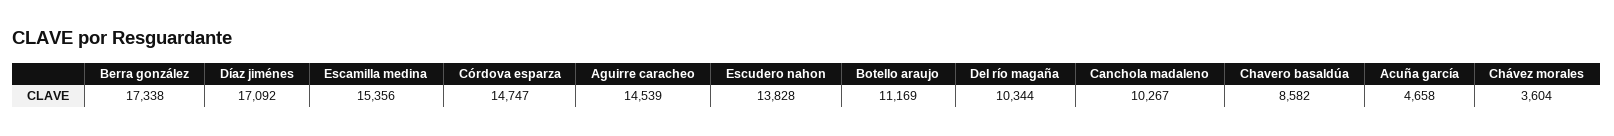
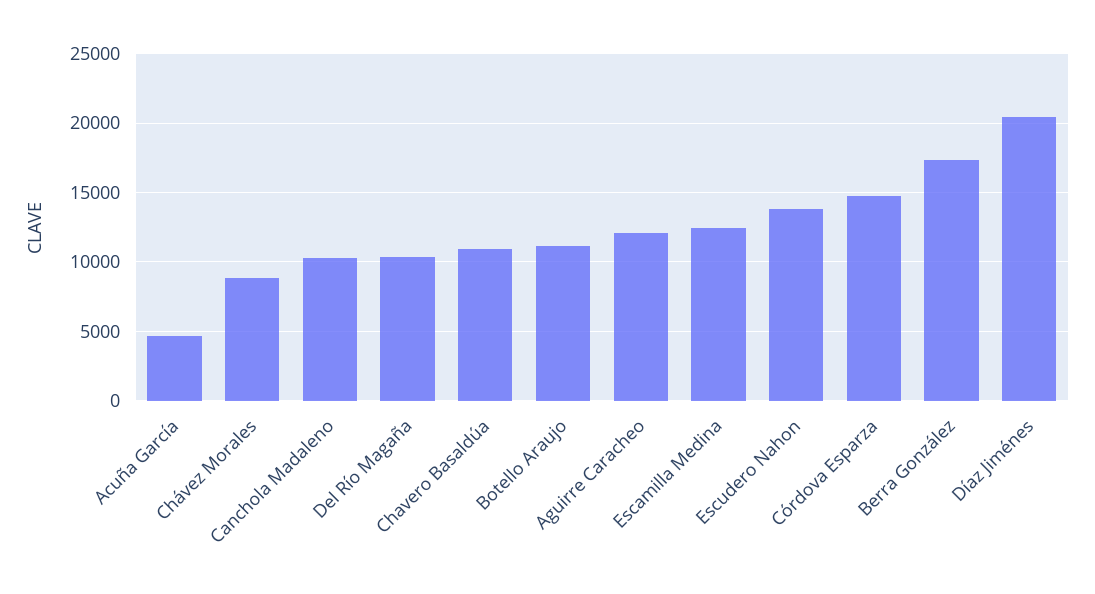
  {
    "Berra gonzález": 17338,
-   "Díaz jiménes": 17092,
+   "Díaz jiménes": 20500,
-   "Escamilla medina": 15356,
+   "Escamilla medina": 12500,
    "Córdova esparza": 14747,
-   "Aguirre caracheo": 14539,
+   "Aguirre caracheo": 12000,
    "Escudero nahon": 13828,
    "Botello araujo": 11169,
    "Del río magaña": 10344,
    "Canchola madaleno": 10267,
-   "Chavero basaldúa": 8582,
+   "Chavero basaldúa": 11000,
    "Acuña garcía": 4658,
-   "Chávez morales": 3604
+   "Chávez morales": 9000
  }

